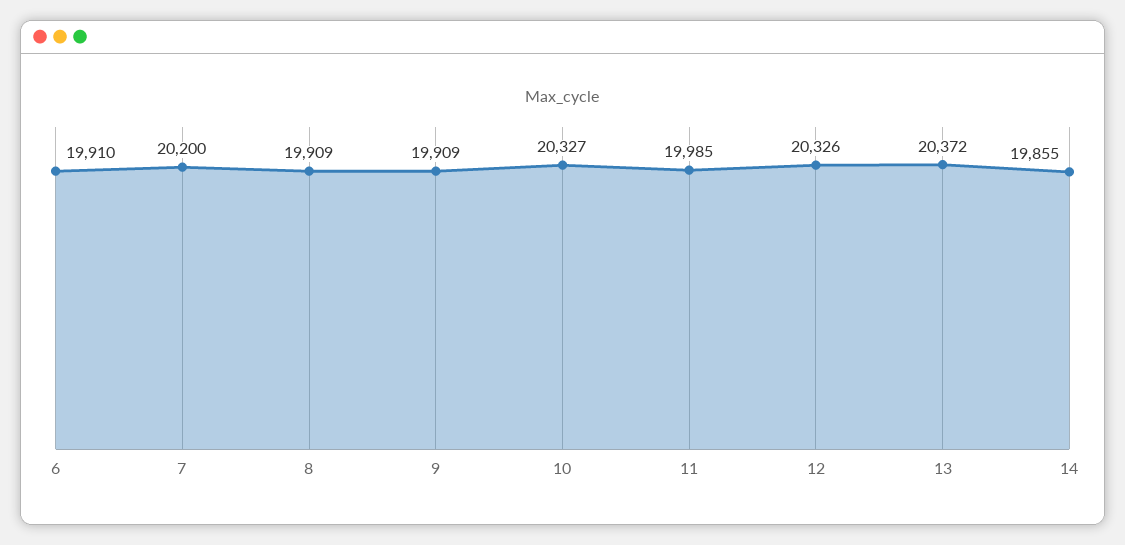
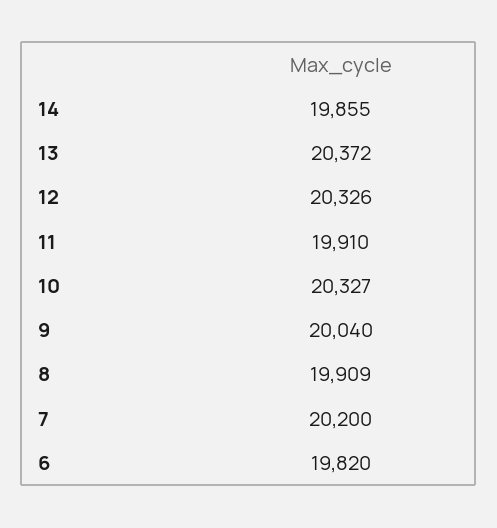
  {
-   "6": 19910,
+   "6": 19820,
    "7": 20200,
    "8": 19909,
-   "9": 19909,
+   "9": 20040,
    "10": 20327,
-   "11": 19985,
+   "11": 19910,
    "12": 20326,
    "13": 20372,
    "14": 19855
  }

